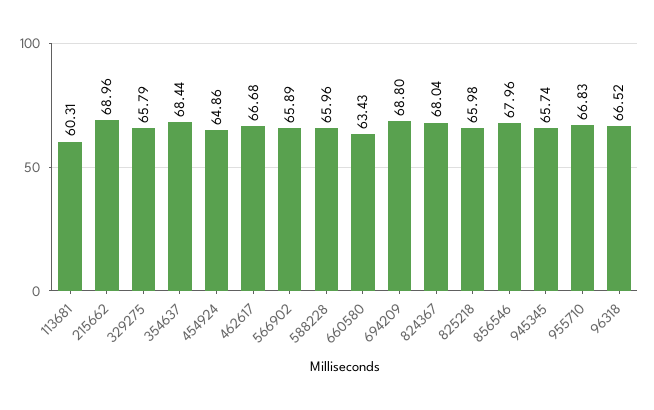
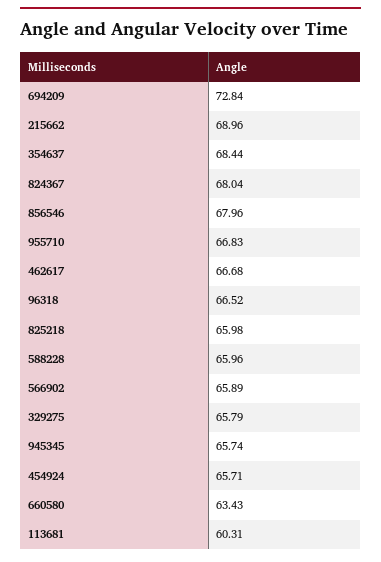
  {
    "113681": 60.31,
    "215662": 68.96,
    "329275": 65.79,
    "354637": 68.44,
-   "454924": 64.86,
+   "454924": 65.71,
    "462617": 66.68,
    "566902": 65.89,
    "588228": 65.96,
    "660580": 63.43,
-   "694209": 68.8,
+   "694209": 72.84,
    "824367": 68.04,
    "825218": 65.98,
    "856546": 67.96,
    "945345": 65.74,
    "955710": 66.83,
    "96318": 66.52
  }

